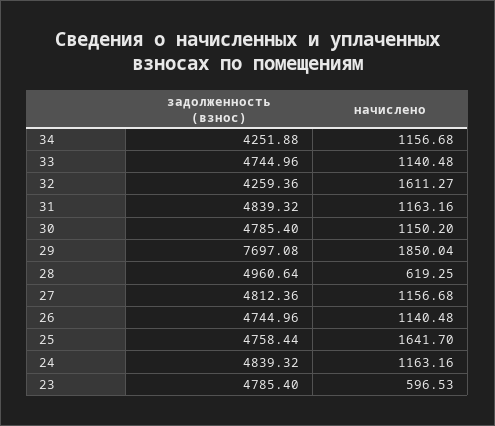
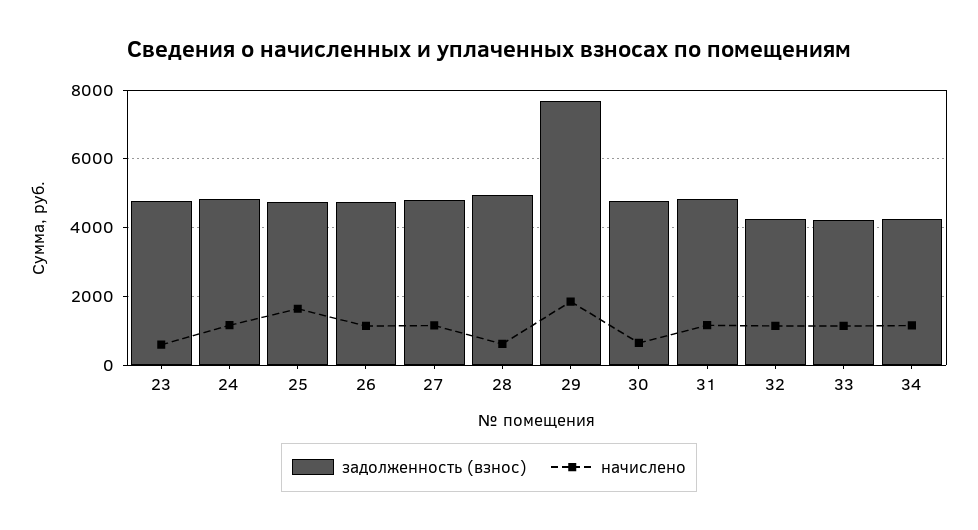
  {
    "задолженность (взнос)": {
      "34": 4251.88,
-     "33": 4744.96,
+     "33": 4200,
      "32": 4259.36,
      "31": 4839.32,
      "30": 4785.4,
      "29": 7697.08,
      "28": 4960.64,
      "27": 4812.36,
      "26": 4744.96,
      "25": 4758.44,
      "24": 4839.32,
      "23": 4785.4
    },
    "начислено": {
      "34": 1156.68,
      "33": 1140.48,
-     "32": 1611.27,
+     "32": 1200,
      "31": 1163.16,
-     "30": 1150.2,
+     "30": 600,
      "29": 1850.04,
      "28": 619.25,
      "27": 1156.68,
      "26": 1140.48,
      "25": 1641.7,
      "24": 1163.16,
      "23": 596.53
    }
  }

